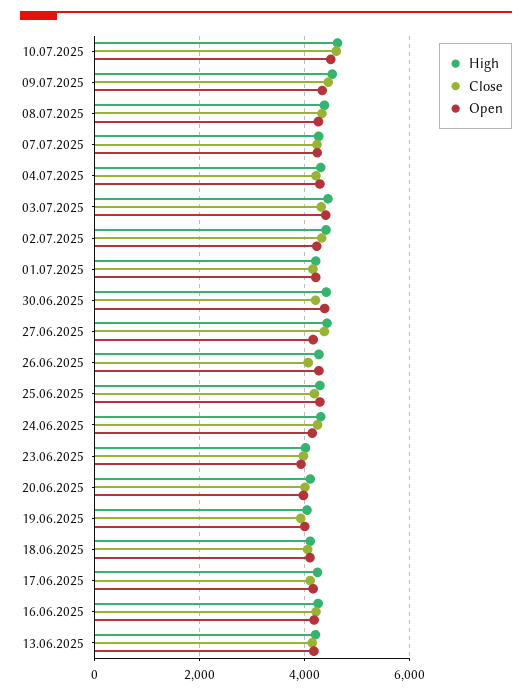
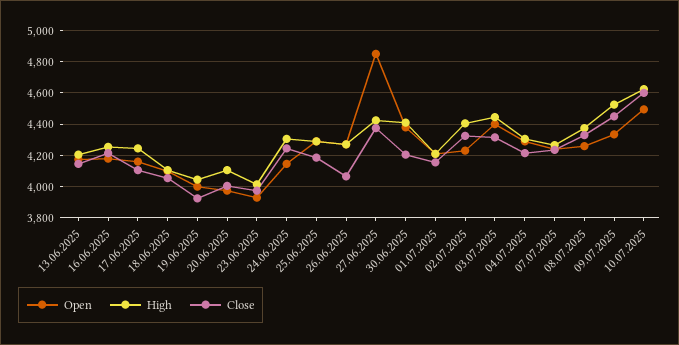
  {
    "High": {
      "10.07.2025": 4650,
      "09.07.2025": 4550,
      "08.07.2025": 4400,
      "07.07.2025": 4250,
      "04.07.2025": 4300,
      "03.07.2025": 4450,
      "02.07.2025": 4400,
      "01.07.2025": 4200,
      "30.06.2025": 4400,
      "27.06.2025": 4450,
      "26.06.2025": 4250,
      "25.06.2025": 4300,
      "24.06.2025": 4300,
      "23.06.2025": 4000,
      "20.06.2025": 4100,
      "19.06.2025": 4050,
      "18.06.2025": 4100,
      "17.06.2025": 4250,
      "16.06.2025": 4250,
      "13.06.2025": 4200
    },
    "Close": {
      "10.07.2025": 4600,
      "09.07.2025": 4450,
      "08.07.2025": 4350,
      "07.07.2025": 4250,
      "04.07.2025": 4200,
      "03.07.2025": 4300,
      "02.07.2025": 4350,
      "01.07.2025": 4150,
      "30.06.2025": 4200,
      "27.06.2025": 4400,
      "26.06.2025": 4050,
      "25.06.2025": 4200,
      "24.06.2025": 4250,
      "23.06.2025": 4000,
      "20.06.2025": 4000,
      "19.06.2025": 3950,
      "18.06.2025": 4050,
      "17.06.2025": 4100,
      "16.06.2025": 4200,
      "13.06.2025": 4150
    },
    "Open": {
      "10.07.2025": 4500,
      "09.07.2025": 4350,
      "08.07.2025": 4250,
      "07.07.2025": 4250,
      "04.07.2025": 4300,
      "03.07.2025": 4400,
      "02.07.2025": 4250,
      "01.07.2025": 4200,
      "30.06.2025": 4400,
-     "27.06.2025": 4200,
+     "27.06.2025": 4850,
      "26.06.2025": 4250,
      "25.06.2025": 4300,
      "24.06.2025": 4150,
      "23.06.2025": 3950,
      "20.06.2025": 4000,
      "19.06.2025": 4000,
      "18.06.2025": 4100,
      "17.06.2025": 4150,
      "16.06.2025": 4200,
      "13.06.2025": 4200
    }
  }

